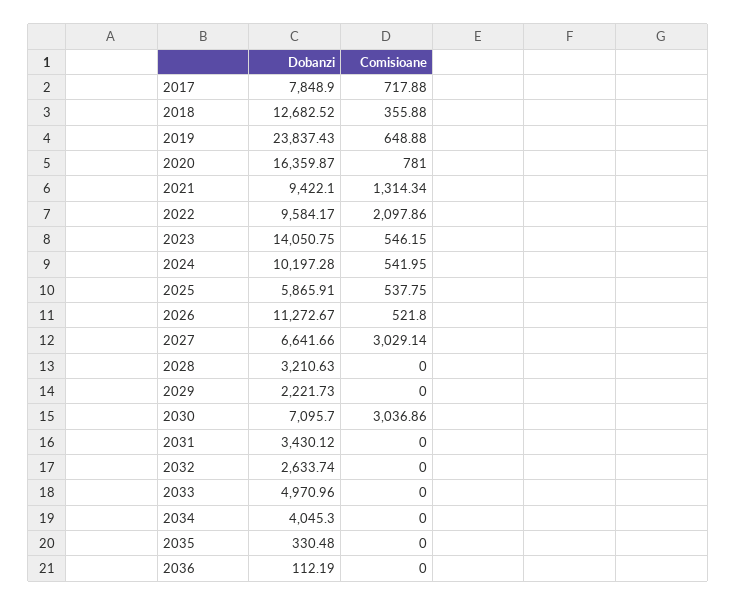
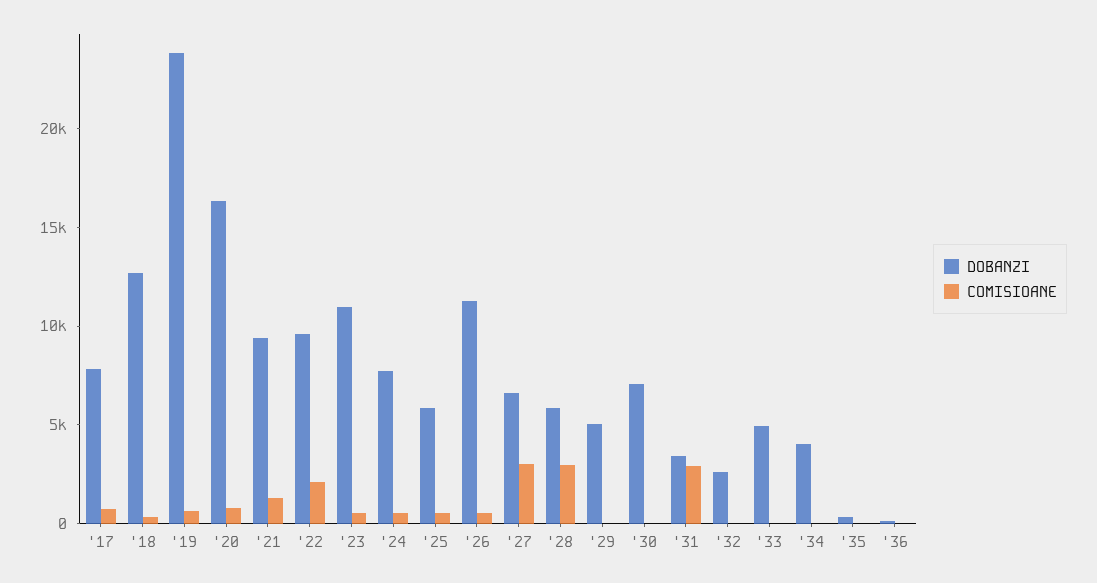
  {
    "Dobanzi": {
      "2017": 7848.9,
      "2018": 12682.52,
      "2019": 23837.43,
      "2020": 16359.87,
      "2021": 9422.1,
      "2022": 9584.17,
-     "2023": 14050.75,
+     "2023": 11000,
-     "2024": 10197.28,
+     "2024": 8000,
      "2025": 5865.91,
      "2026": 11272.67,
      "2027": 6641.66,
-     "2028": 3210.63,
+     "2028": 6000,
-     "2029": 2221.73,
+     "2029": 5000,
      "2030": 7095.7,
      "2031": 3430.12,
      "2032": 2633.74,
      "2033": 4970.96,
      "2034": 4045.3,
      "2035": 330.48,
      "2036": 112.19
    },
    "Comisioane": {
      "2017": 717.88,
      "2018": 355.88,
      "2019": 648.88,
      "2020": 781,
      "2021": 1314.34,
      "2022": 2097.86,
      "2023": 546.15,
      "2024": 541.95,
      "2025": 537.75,
      "2026": 521.8,
      "2027": 3029.14,
-     "2028": 0,
+     "2028": 3000,
      "2029": 0,
-     "2030": 3036.86,
+     "2030": 0,
-     "2031": 0,
+     "2031": 3000,
      "2032": 0,
      "2033": 0,
      "2034": 0,
      "2035": 0,
      "2036": 0
    }
  }

